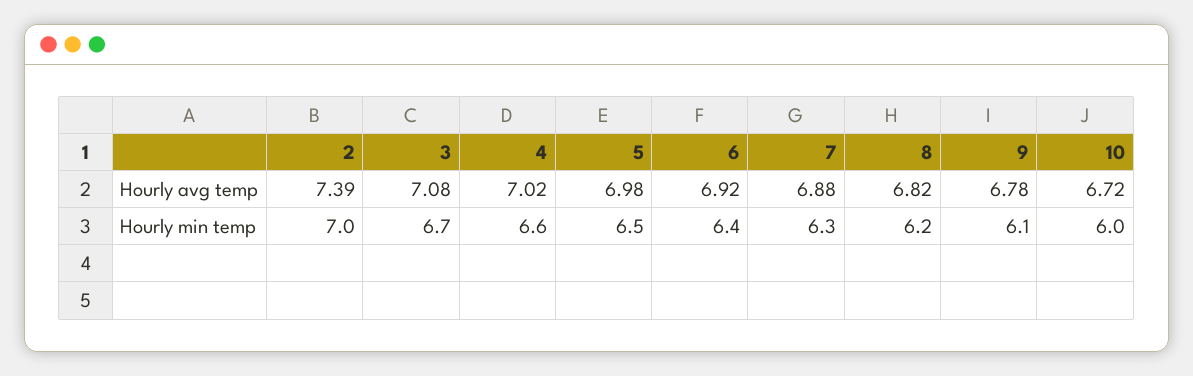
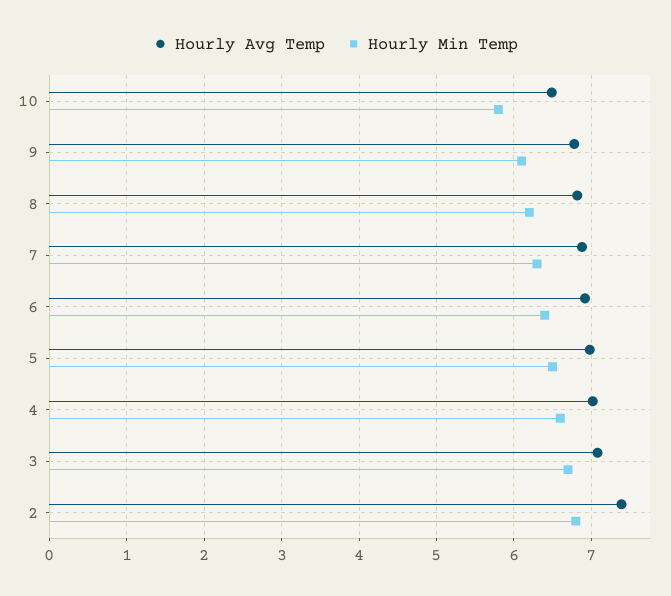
  {
    "Hourly avg temp": {
      "2": 7.39,
      "3": 7.08,
      "4": 7.02,
      "5": 6.98,
      "6": 6.92,
      "7": 6.88,
      "8": 6.82,
      "9": 6.78,
-     "10": 6.72
+     "10": 6.5
    },
    "Hourly min temp": {
-     "2": 7,
+     "2": 6.8,
      "3": 6.7,
      "4": 6.6,
      "5": 6.5,
      "6": 6.4,
      "7": 6.3,
      "8": 6.2,
      "9": 6.1,
-     "10": 6
+     "10": 5.8
    }
  }

